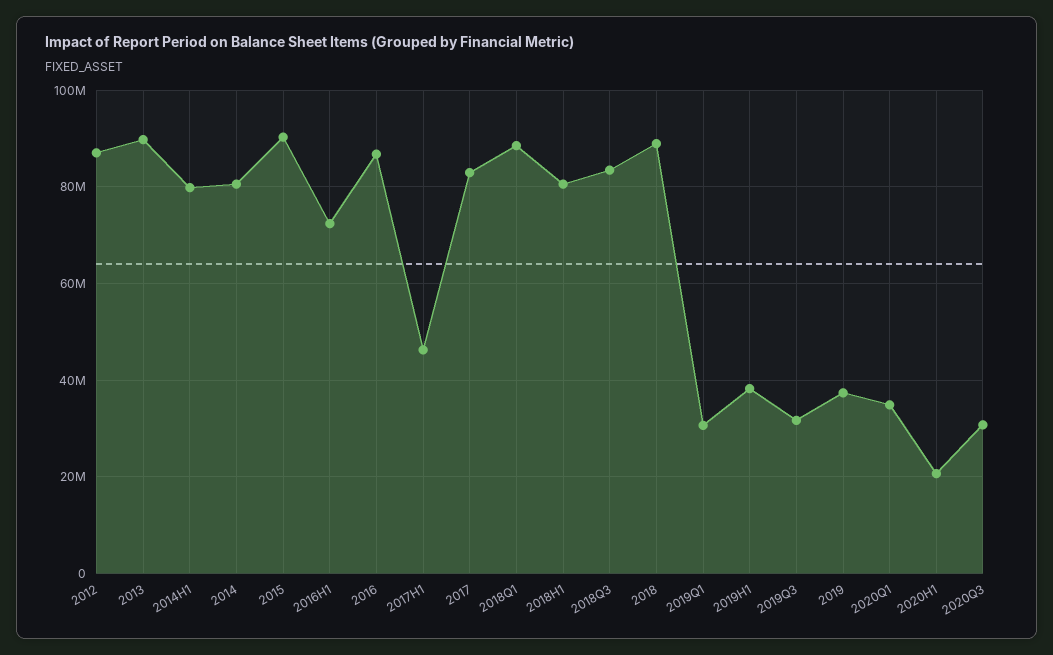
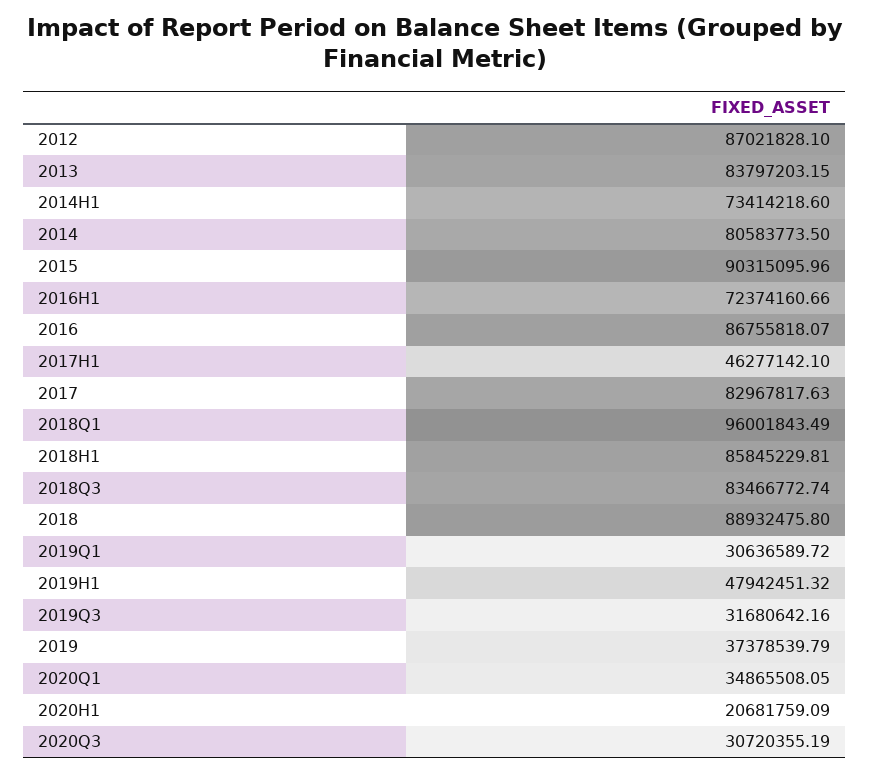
  {
    "2012": 87021828.1,
-   "2013": 90000000,
+   "2013": 83797203.15,
-   "2014H1": 80000000,
+   "2014H1": 73414218.6,
    "2014": 80583773.5,
    "2015": 90315095.96,
    "2016H1": 72374160.66,
    "2016": 86755818.07,
    "2017H1": 46277142.1,
    "2017": 82967817.63,
-   "2018Q1": 88000000,
+   "2018Q1": 96001843.49,
-   "2018H1": 80000000,
+   "2018H1": 85845229.81,
    "2018Q3": 83466772.74,
    "2018": 88932475.8,
    "2019Q1": 30636589.72,
-   "2019H1": 38000000,
+   "2019H1": 47942451.32,
    "2019Q3": 31680642.16,
    "2019": 37378539.79,
    "2020Q1": 34865508.05,
    "2020H1": 20681759.09,
    "2020Q3": 30720355.19
  }

